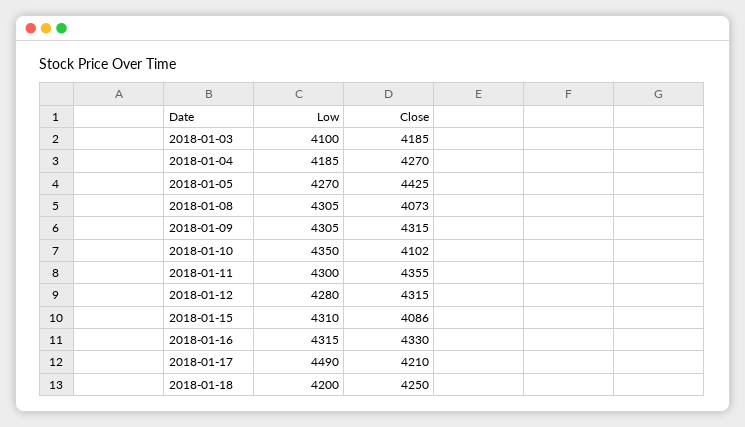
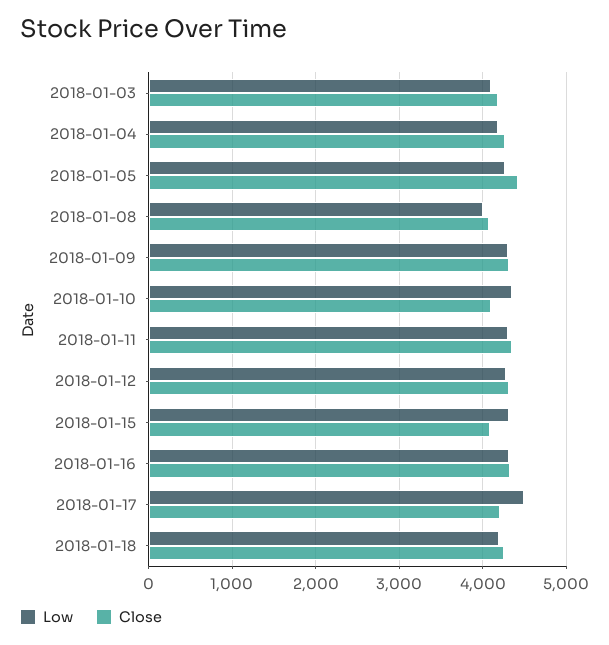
  {
    "Low": {
      "2018-01-03": 4100,
      "2018-01-04": 4185,
      "2018-01-05": 4270,
-     "2018-01-08": 4305,
+     "2018-01-08": 4000,
      "2018-01-09": 4305,
      "2018-01-10": 4350,
      "2018-01-11": 4300,
      "2018-01-12": 4280,
      "2018-01-15": 4310,
      "2018-01-16": 4315,
      "2018-01-17": 4490,
      "2018-01-18": 4200
    },
    "Close": {
      "2018-01-03": 4185,
      "2018-01-04": 4270,
      "2018-01-05": 4425,
      "2018-01-08": 4073,
      "2018-01-09": 4315,
      "2018-01-10": 4102,
      "2018-01-11": 4355,
      "2018-01-12": 4315,
      "2018-01-15": 4086,
      "2018-01-16": 4330,
      "2018-01-17": 4210,
      "2018-01-18": 4250
    }
  }

